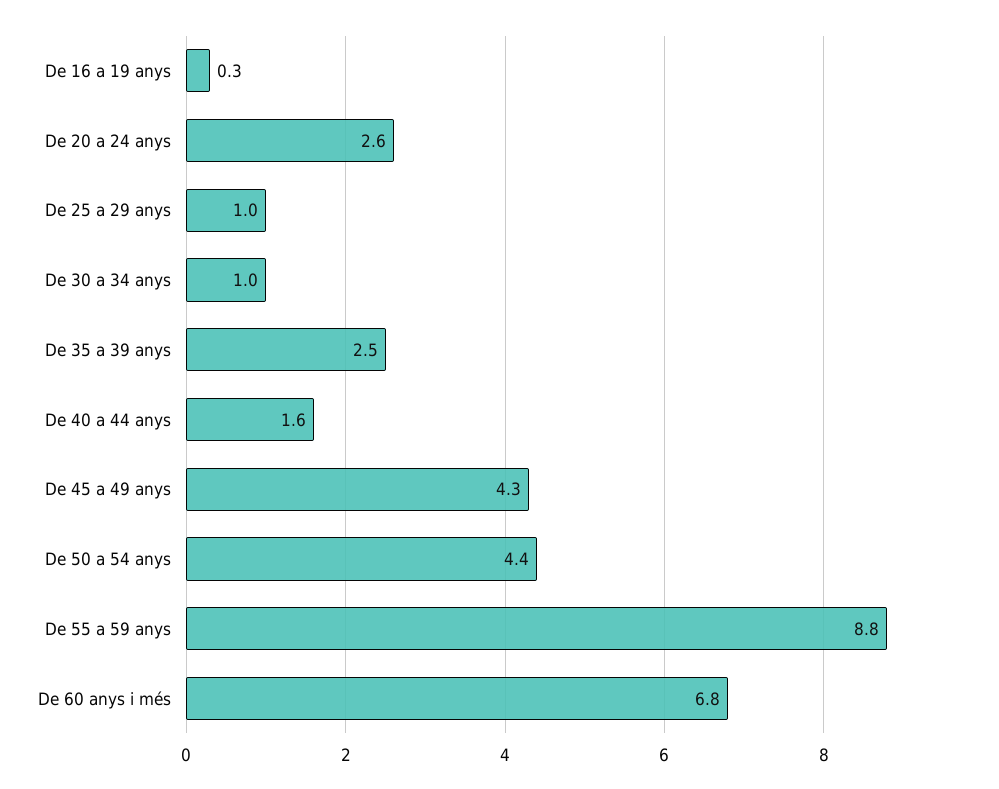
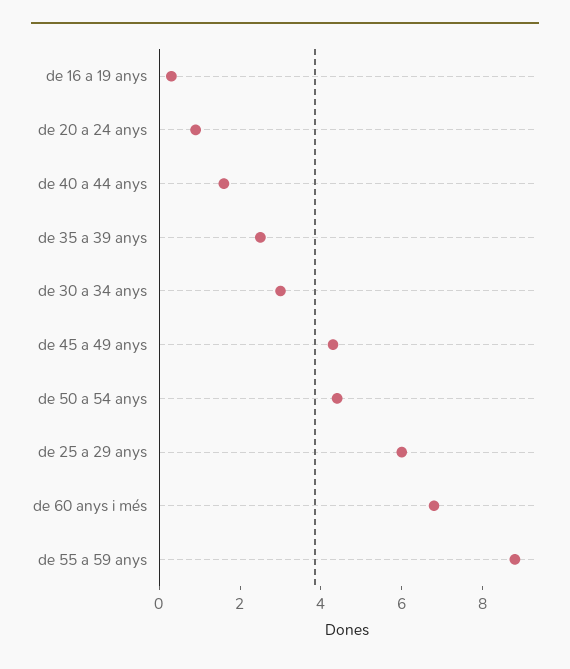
  {
    "De 16 a 19 anys": 0.3,
-   "De 20 a 24 anys": 2.6,
+   "De 20 a 24 anys": 1,
-   "De 25 a 29 anys": 1,
+   "De 25 a 29 anys": 6,
-   "De 30 a 34 anys": 1,
+   "De 30 a 34 anys": 3,
    "De 35 a 39 anys": 2.5,
    "De 40 a 44 anys": 1.6,
    "De 45 a 49 anys": 4.3,
    "De 50 a 54 anys": 4.4,
    "De 55 a 59 anys": 8.8,
    "De 60 anys i més": 6.8
  }

